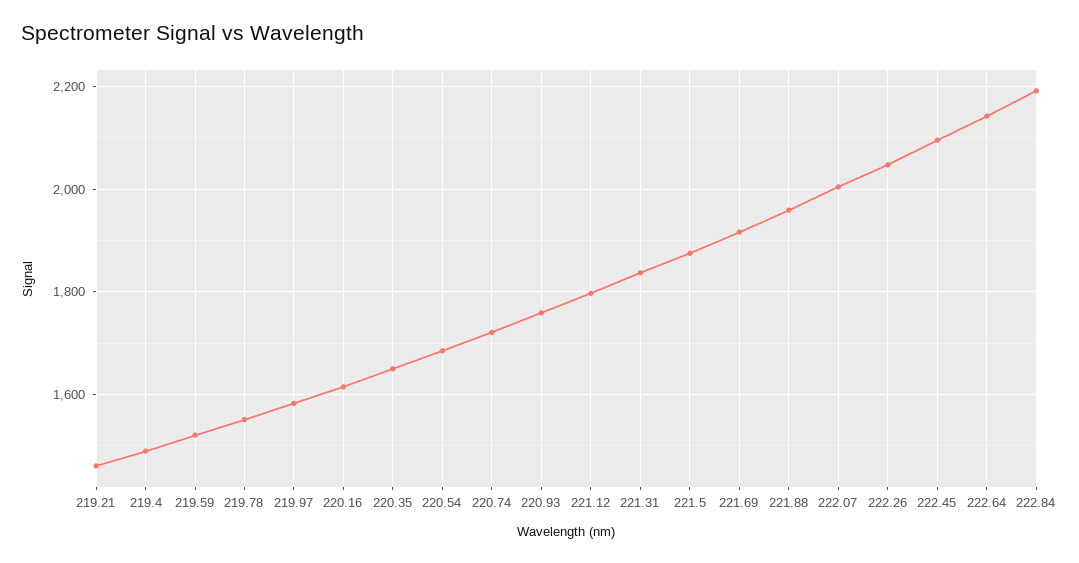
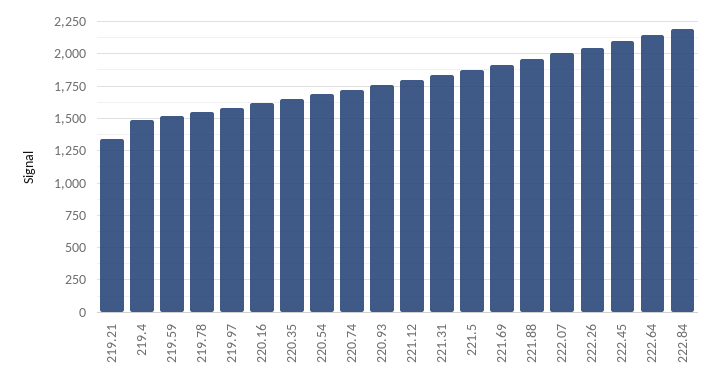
  {
-   "219.21": 1460,
+   "219.21": 1350,
    "219.4": 1500,
    "219.59": 1520,
    "219.78": 1560,
    "219.97": 1580,
    "220.16": 1620,
    "220.35": 1660,
    "220.54": 1680,
    "220.74": 1720,
    "220.93": 1760,
    "221.12": 1800,
    "221.31": 1840,
    "221.5": 1880,
    "221.69": 1920,
    "221.88": 1960,
    "222.07": 2000,
    "222.26": 2040,
    "222.45": 2100,
    "222.64": 2140,
    "222.84": 2200
  }

